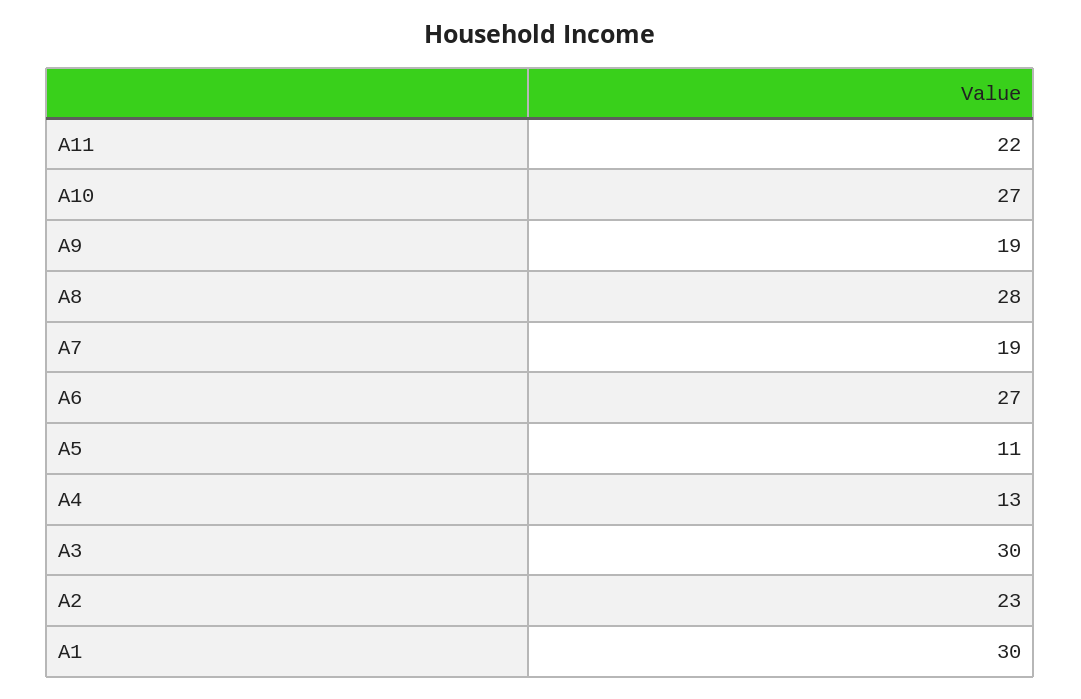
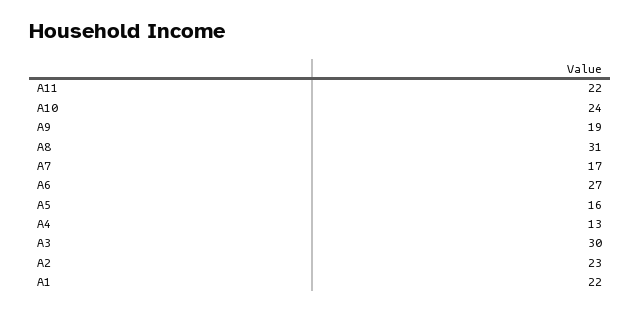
  {
    "A11": 22,
-   "A10": 27,
+   "A10": 24,
    "A9": 19,
-   "A8": 28,
+   "A8": 31,
-   "A7": 19,
+   "A7": 17,
    "A6": 27,
-   "A5": 11,
+   "A5": 16,
    "A4": 13,
    "A3": 30,
    "A2": 23,
-   "A1": 30
+   "A1": 22
  }

